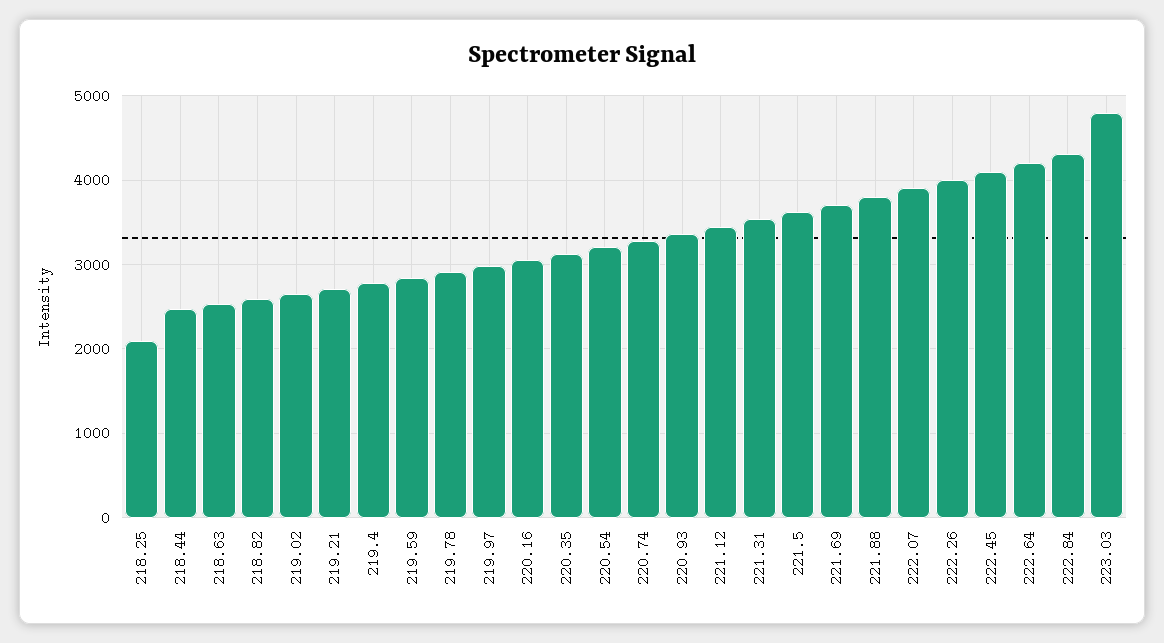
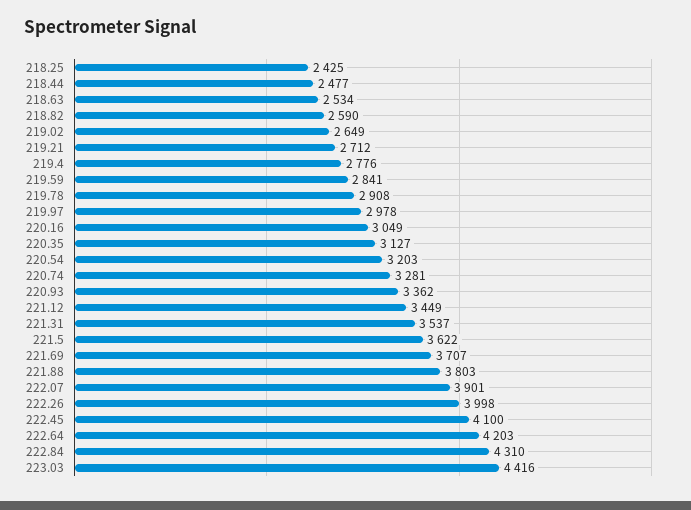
  {
-   "218.25": 2100,
+   "218.25": 2425,
    "218.44": 2477,
    "218.63": 2534,
    "218.82": 2590,
    "219.02": 2649,
    "219.21": 2712,
    "219.4": 2776,
    "219.59": 2841,
    "219.78": 2908,
    "219.97": 2978,
    "220.16": 3049,
    "220.35": 3127,
    "220.54": 3203,
    "220.74": 3281,
    "220.93": 3362,
    "221.12": 3449,
    "221.31": 3537,
    "221.5": 3622,
    "221.69": 3707,
    "221.88": 3803,
    "222.07": 3901,
    "222.26": 3998,
    "222.45": 4100,
    "222.64": 4203,
    "222.84": 4310,
-   "223.03": 4800
+   "223.03": 4416
  }

